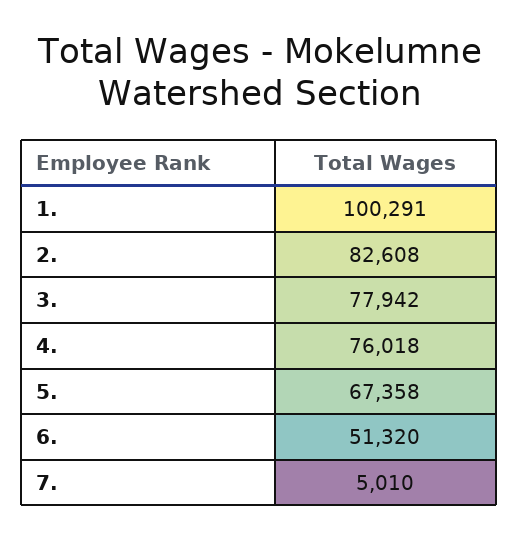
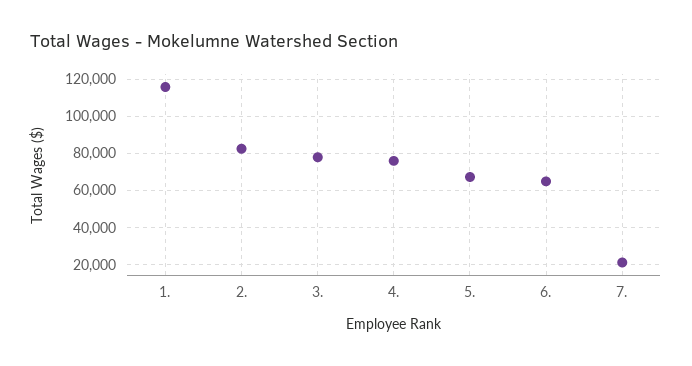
  {
-   "1.": 100291,
+   "1.": 115000,
    "2.": 82608,
    "3.": 77942,
    "4.": 76018,
    "5.": 67358,
-   "6.": 51320,
+   "6.": 65000,
-   "7.": 5010
+   "7.": 20000
  }

